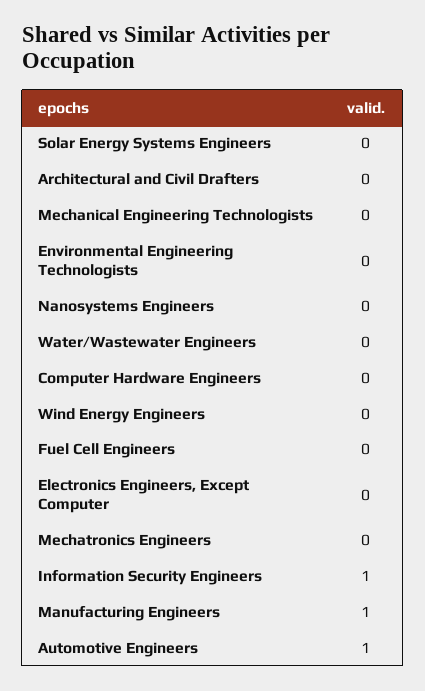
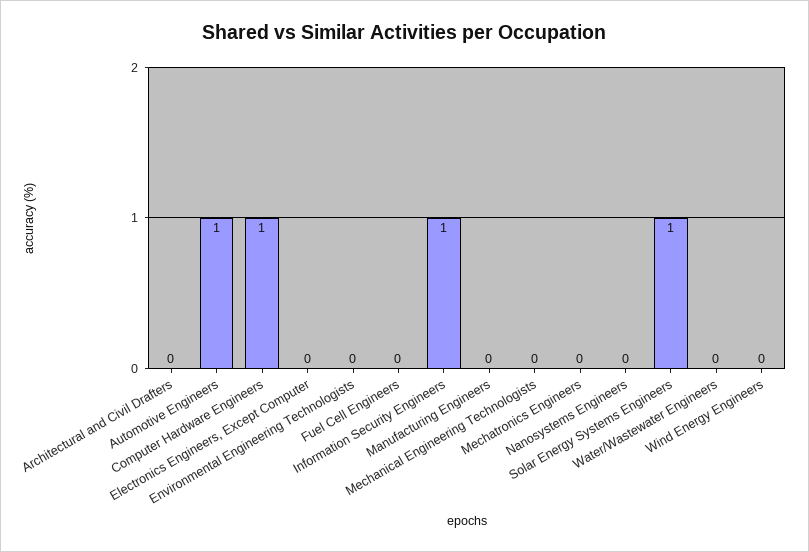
  {
-   "Solar Energy Systems Engineers": 0,
+   "Solar Energy Systems Engineers": 1,
    "Architectural and Civil Drafters": 0,
    "Mechanical Engineering Technologists": 0,
    "Environmental Engineering Technologists": 0,
    "Nanosystems Engineers": 0,
    "Water/Wastewater Engineers": 0,
-   "Computer Hardware Engineers": 0,
+   "Computer Hardware Engineers": 1,
    "Wind Energy Engineers": 0,
    "Fuel Cell Engineers": 0,
    "Electronics Engineers, Except Computer": 0,
    "Mechatronics Engineers": 0,
    "Information Security Engineers": 1,
-   "Manufacturing Engineers": 1,
+   "Manufacturing Engineers": 0,
    "Automotive Engineers": 1
  }

